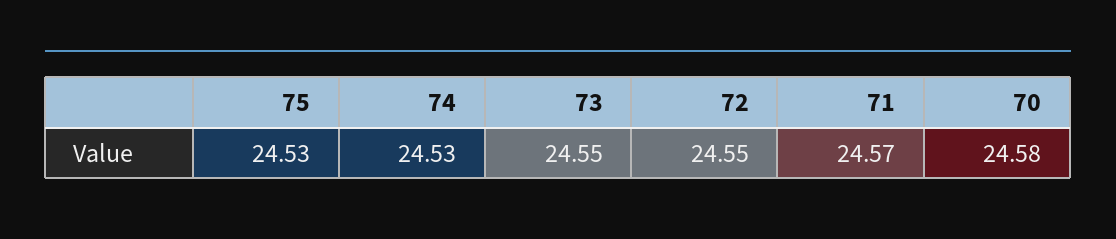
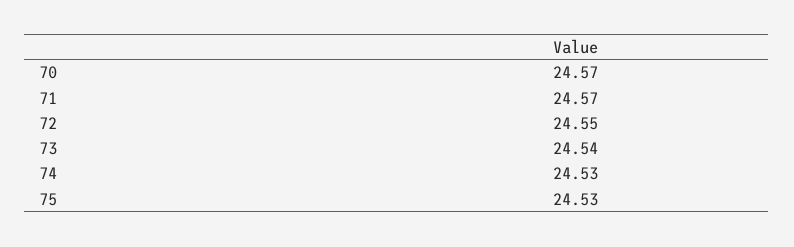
  {
    "75": 24.53,
    "74": 24.53,
-   "73": 24.55,
+   "73": 24.54,
    "72": 24.55,
    "71": 24.57,
-   "70": 24.58
+   "70": 24.57
  }

